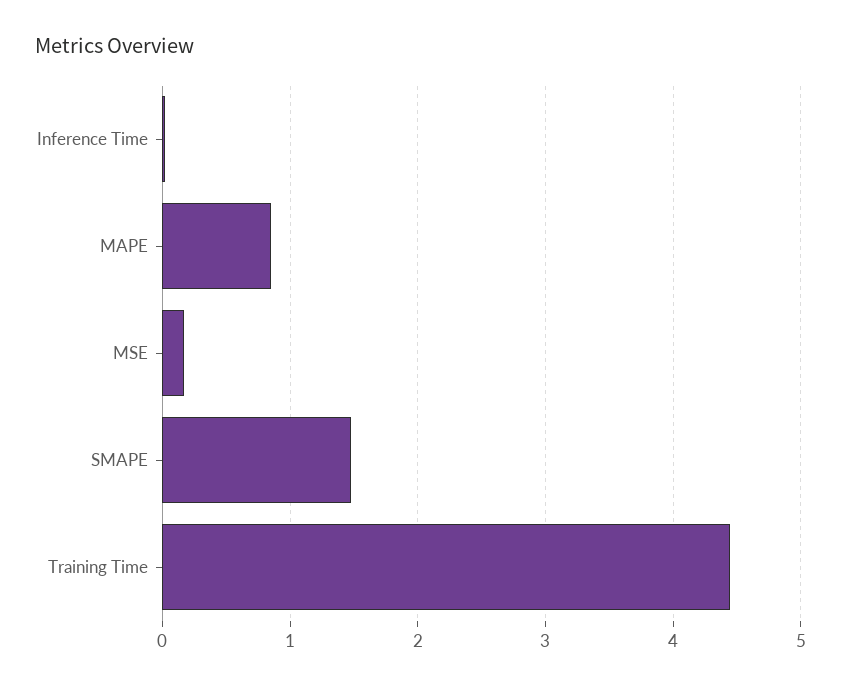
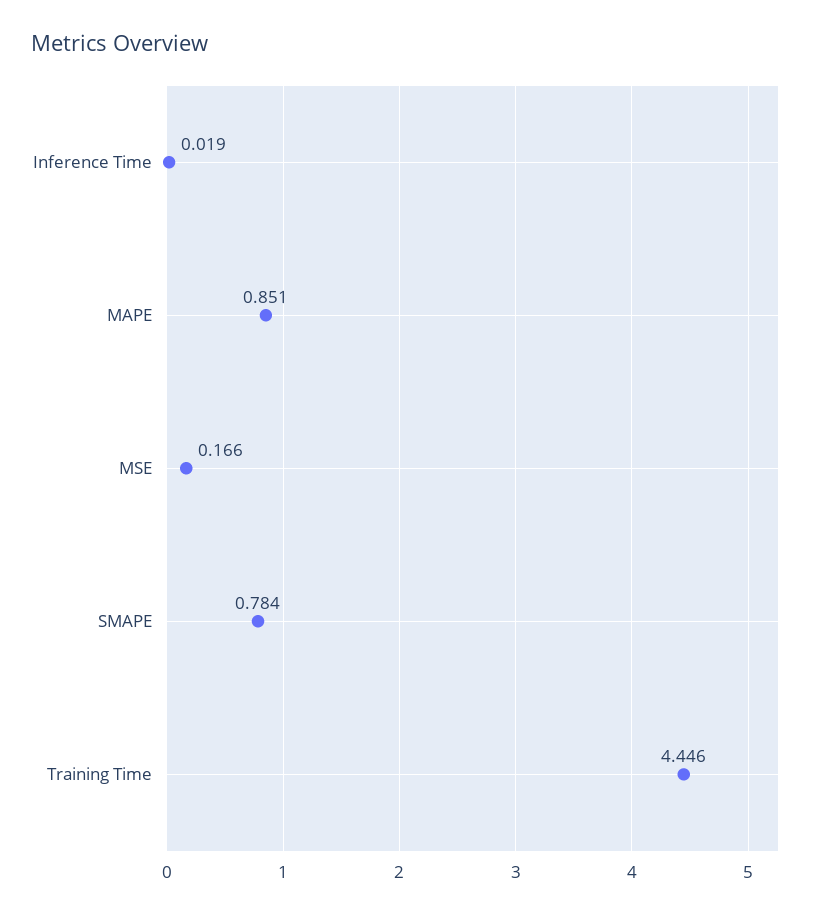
  {
    "Inference Time": 0.019,
    "MAPE": 0.851,
    "MSE": 0.166,
-   "SMAPE": 1.5,
+   "SMAPE": 0.784,
    "Training Time": 4.446
  }

